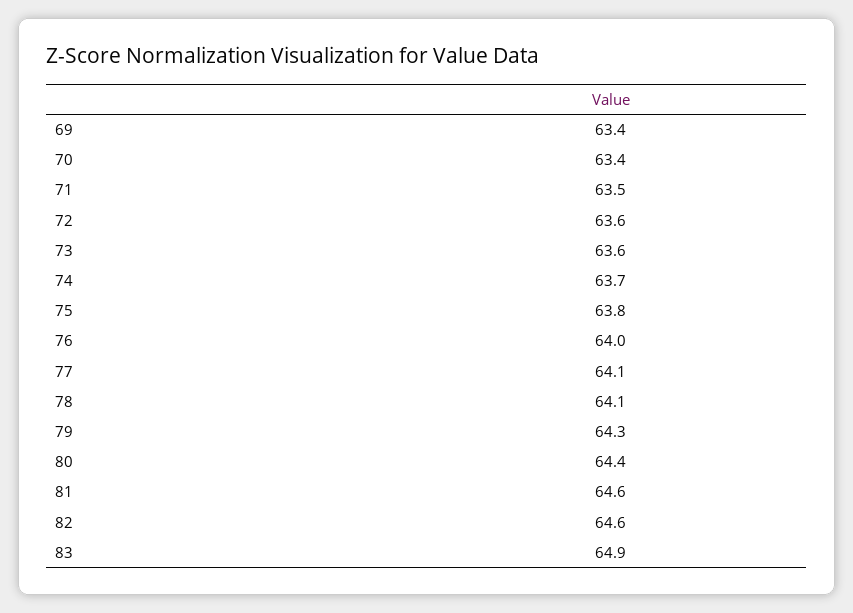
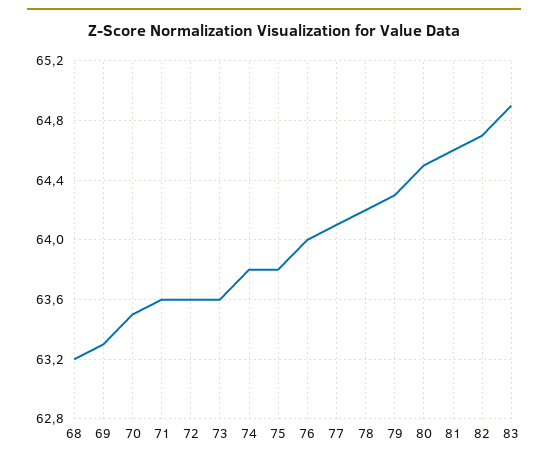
  {
-   "69": 63.4,
+   "69": 63.3,
-   "70": 63.4,
+   "70": 63.5,
-   "71": 63.5,
+   "71": 63.6,
    "72": 63.6,
    "73": 63.6,
-   "74": 63.7,
+   "74": 63.8,
    "75": 63.8,
    "76": 64,
    "77": 64.1,
-   "78": 64.1,
+   "78": 64.2,
    "79": 64.3,
-   "80": 64.4,
+   "80": 64.5,
    "81": 64.6,
-   "82": 64.6,
+   "82": 64.7,
-   "83": 64.9
+   "83": 64.9,
+   "68": 63.2
  }

